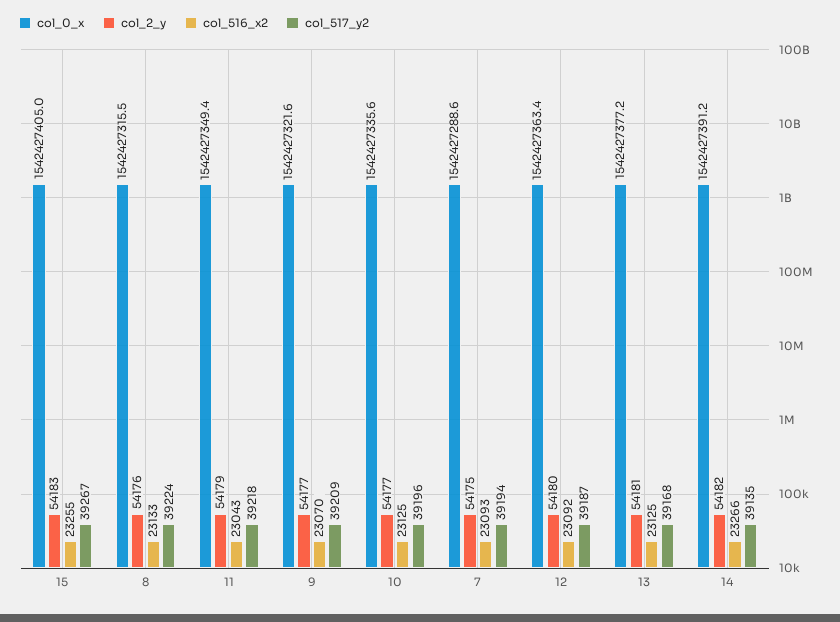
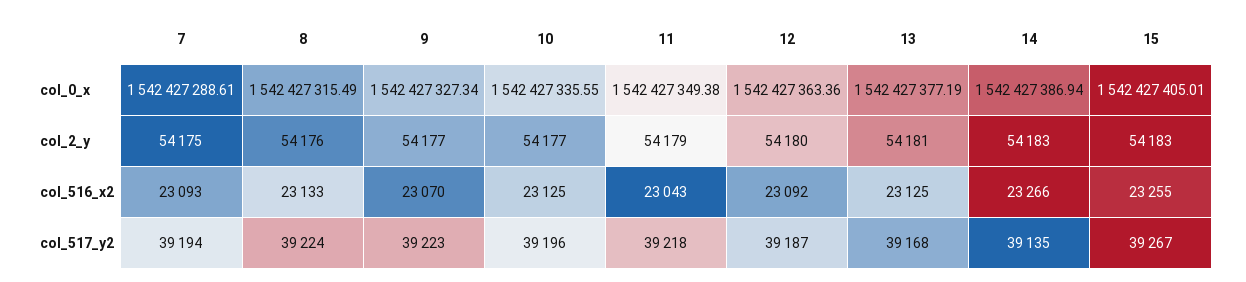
  {
    "col_0_x": {
      "15": 1542427405.01,
      "8": 1542427315.49,
      "11": 1542427349.38,
-     "9": 1542427321.6,
+     "9": 1542427327.34,
      "10": 1542427335.55,
      "7": 1542427288.61,
      "12": 1542427363.36,
      "13": 1542427377.19,
-     "14": 1542427391.2
+     "14": 1542427386.94
    },
    "col_2_y": {
      "15": 54183,
      "8": 54176,
      "11": 54179,
      "9": 54177,
      "10": 54177,
      "7": 54175,
      "12": 54180,
      "13": 54181,
-     "14": 54182
+     "14": 54183
    },
    "col_516_x2": {
      "15": 23255,
      "8": 23133,
      "11": 23043,
      "9": 23070,
      "10": 23125,
      "7": 23093,
      "12": 23092,
      "13": 23125,
      "14": 23266
    },
    "col_517_y2": {
      "15": 39267,
      "8": 39224,
      "11": 39218,
-     "9": 39209,
+     "9": 39223,
      "10": 39196,
      "7": 39194,
      "12": 39187,
      "13": 39168,
      "14": 39135
    }
  }

